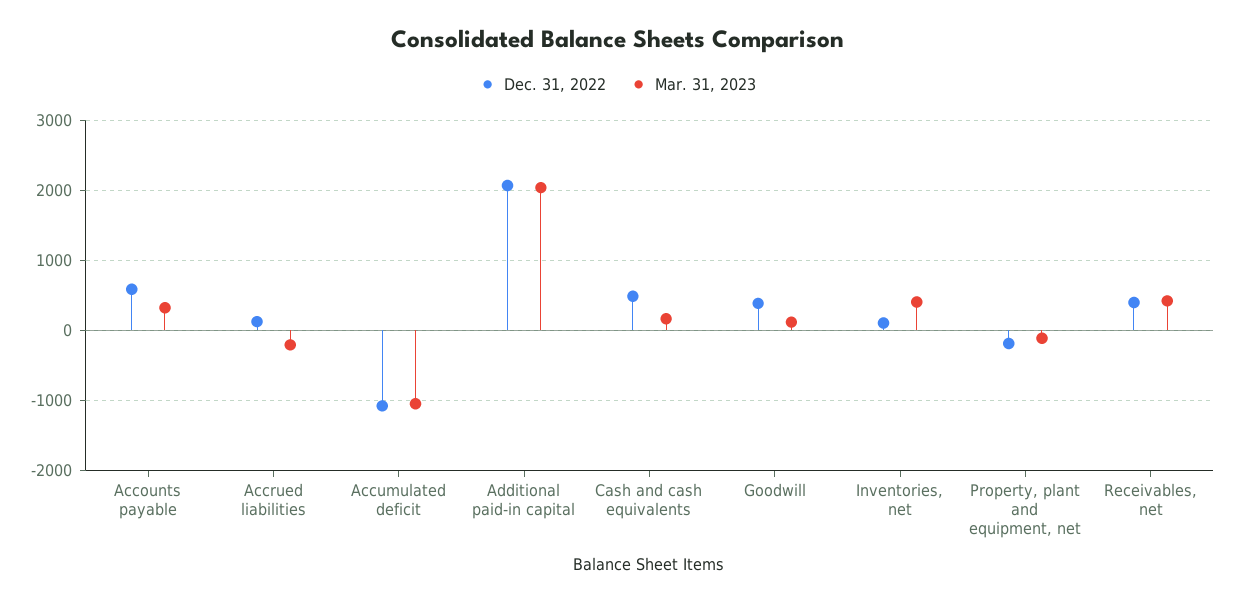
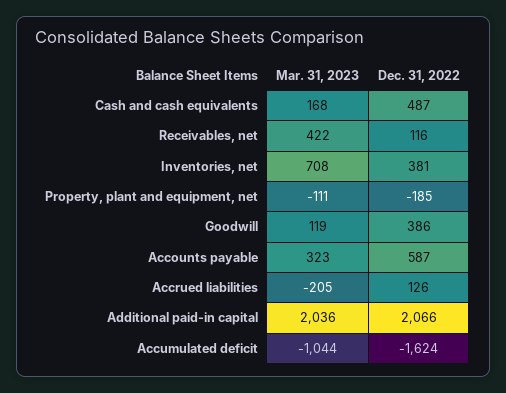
  {
    "Dec. 31, 2022": {
      "Accounts payable": 587,
      "Accrued liabilities": 126,
-     "Accumulated deficit": -1100,
+     "Accumulated deficit": -1624,
      "Additional paid-in capital": 2066,
      "Cash and cash equivalents": 487,
      "Goodwill": 386,
-     "Inventories, net": 100,
+     "Inventories, net": 381,
      "Property, plant and equipment, net": -185,
-     "Receivables, net": 400
+     "Receivables, net": 116
    },
    "Mar. 31, 2023": {
      "Accounts payable": 323,
      "Accrued liabilities": -205,
      "Accumulated deficit": -1044,
      "Additional paid-in capital": 2036,
      "Cash and cash equivalents": 168,
      "Goodwill": 119,
-     "Inventories, net": 400,
+     "Inventories, net": 708,
      "Property, plant and equipment, net": -111,
      "Receivables, net": 422
    }
  }

